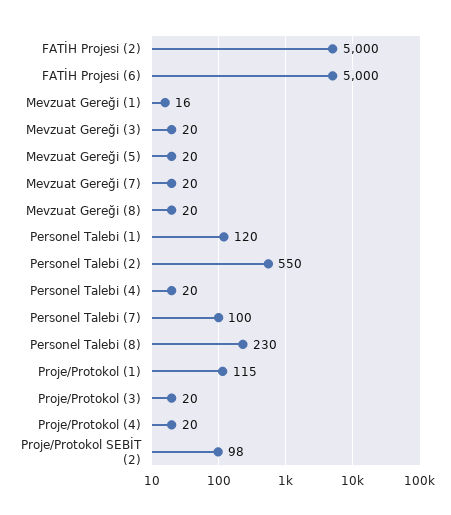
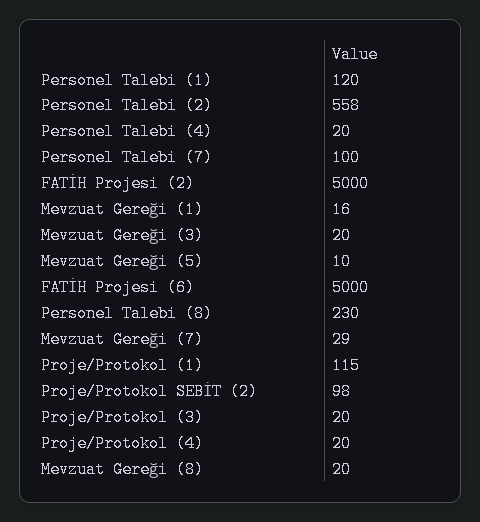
  {
    "FATİH Projesi (2)": 5000,
    "FATİH Projesi (6)": 5000,
    "Mevzuat Gereği (1)": 16,
    "Mevzuat Gereği (3)": 20,
-   "Mevzuat Gereği (5)": 20,
+   "Mevzuat Gereği (5)": 10,
-   "Mevzuat Gereği (7)": 20,
+   "Mevzuat Gereği (7)": 29,
    "Mevzuat Gereği (8)": 20,
    "Personel Talebi (1)": 120,
-   "Personel Talebi (2)": 550,
+   "Personel Talebi (2)": 558,
    "Personel Talebi (4)": 20,
    "Personel Talebi (7)": 100,
    "Personel Talebi (8)": 230,
    "Proje/Protokol (1)": 115,
    "Proje/Protokol (3)": 20,
    "Proje/Protokol (4)": 20,
    "Proje/Protokol SEBİT (2)": 98
  }

